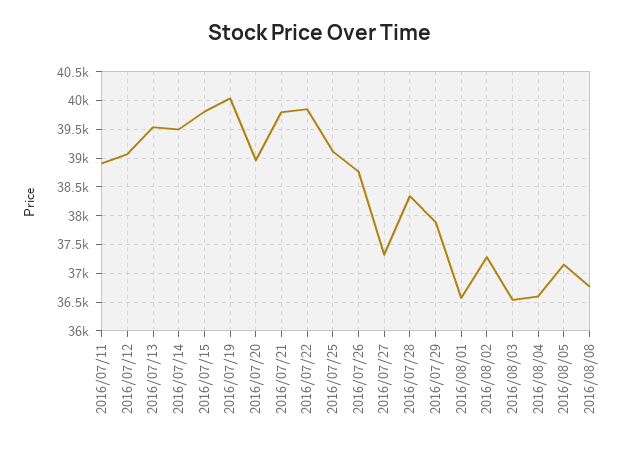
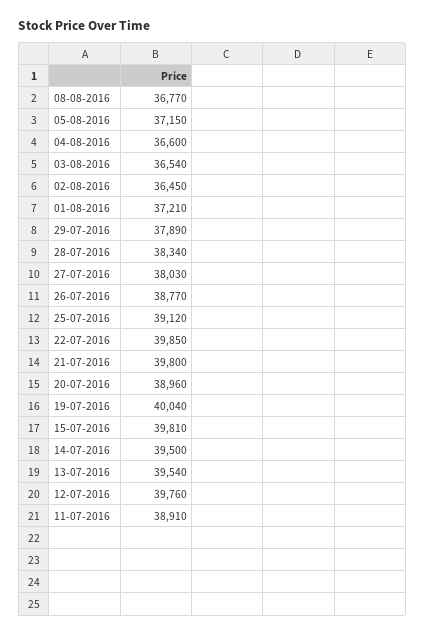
  {
    "2016/07/11": 38910,
-   "2016/07/12": 39000,
+   "2016/07/12": 39760,
    "2016/07/13": 39540,
    "2016/07/14": 39500,
    "2016/07/15": 39810,
    "2016/07/19": 40040,
    "2016/07/20": 38960,
    "2016/07/21": 39800,
    "2016/07/22": 39850,
    "2016/07/25": 39120,
    "2016/07/26": 38770,
-   "2016/07/27": 37250,
+   "2016/07/27": 38030,
    "2016/07/28": 38340,
    "2016/07/29": 37890,
-   "2016/08/01": 36500,
+   "2016/08/01": 37210,
-   "2016/08/02": 37250,
+   "2016/08/02": 36450,
    "2016/08/03": 36540,
    "2016/08/04": 36600,
    "2016/08/05": 37150,
    "2016/08/08": 36770
  }

